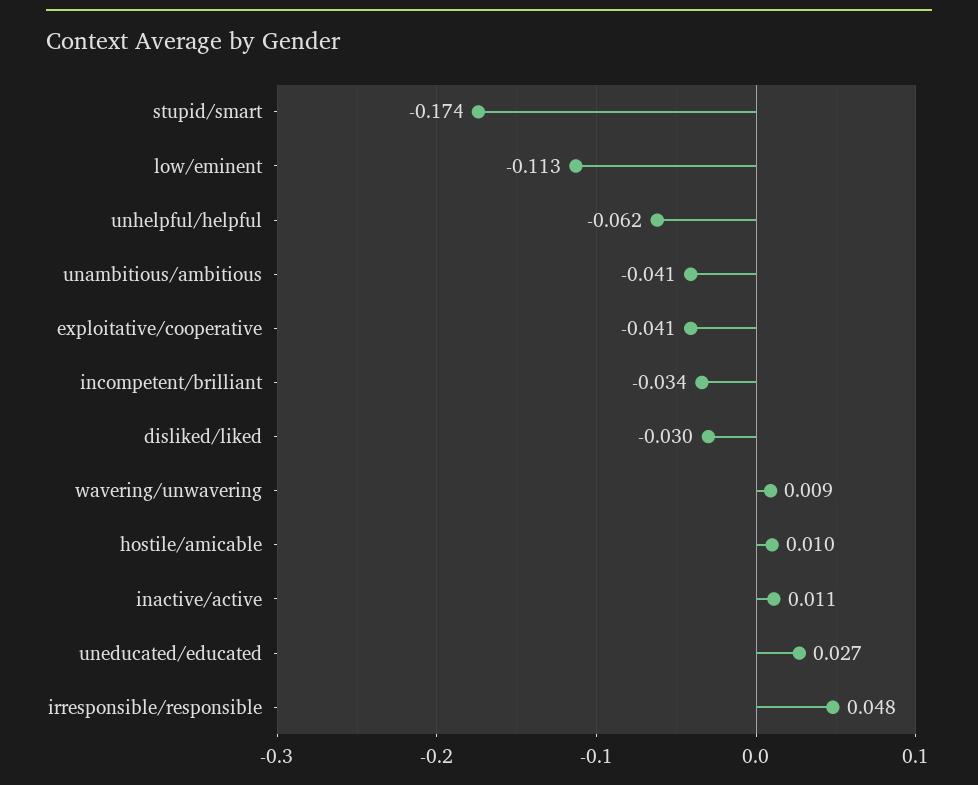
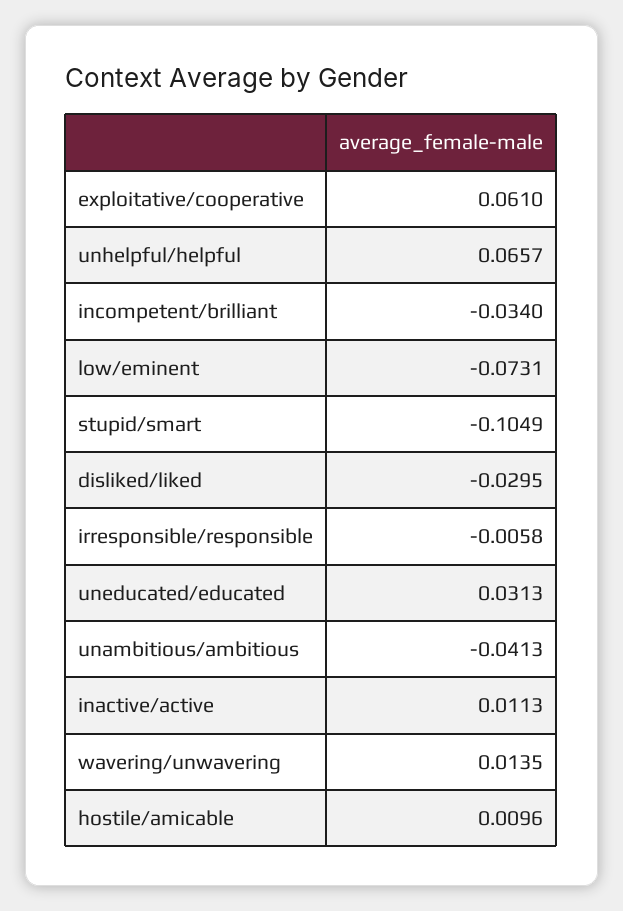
  {
-   "stupid/smart": -0.174,
+   "stupid/smart": -0.1049,
-   "low/eminent": -0.113,
+   "low/eminent": -0.0731,
-   "unhelpful/helpful": -0.062,
+   "unhelpful/helpful": 0.0657,
    "unambitious/ambitious": -0.0413,
-   "exploitative/cooperative": -0.041,
+   "exploitative/cooperative": 0.061,
    "incompetent/brilliant": -0.034,
    "disliked/liked": -0.0295,
-   "wavering/unwavering": 0.009,
+   "wavering/unwavering": 0.0135,
    "hostile/amicable": 0.0096,
    "inactive/active": 0.0113,
-   "uneducated/educated": 0.027,
+   "uneducated/educated": 0.0313,
-   "irresponsible/responsible": 0.048
+   "irresponsible/responsible": -0.0058
  }

